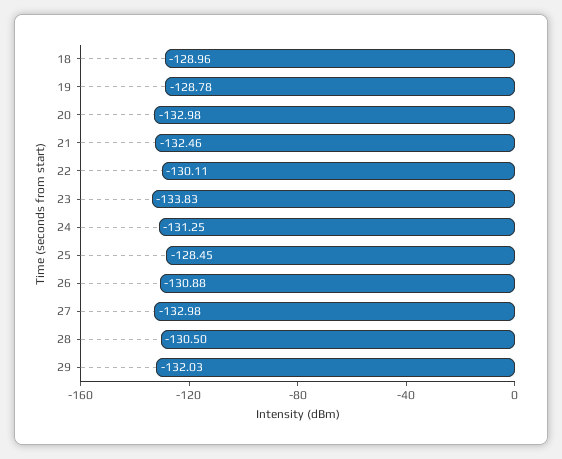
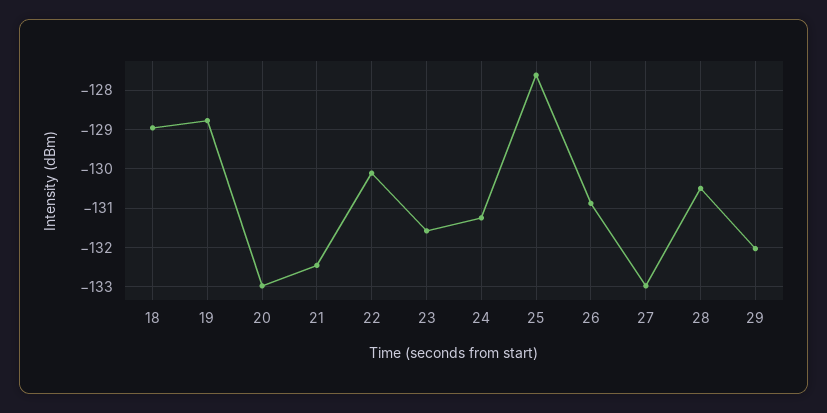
  {
    "18": -128.96,
    "19": -128.78,
    "20": -132.98,
    "21": -132.46,
    "22": -130.11,
-   "23": -133.83,
+   "23": -131.6,
    "24": -131.25,
-   "25": -128.45,
+   "25": -127.6,
    "26": -130.88,
    "27": -132.98,
    "28": -130.5,
    "29": -132.03
  }

